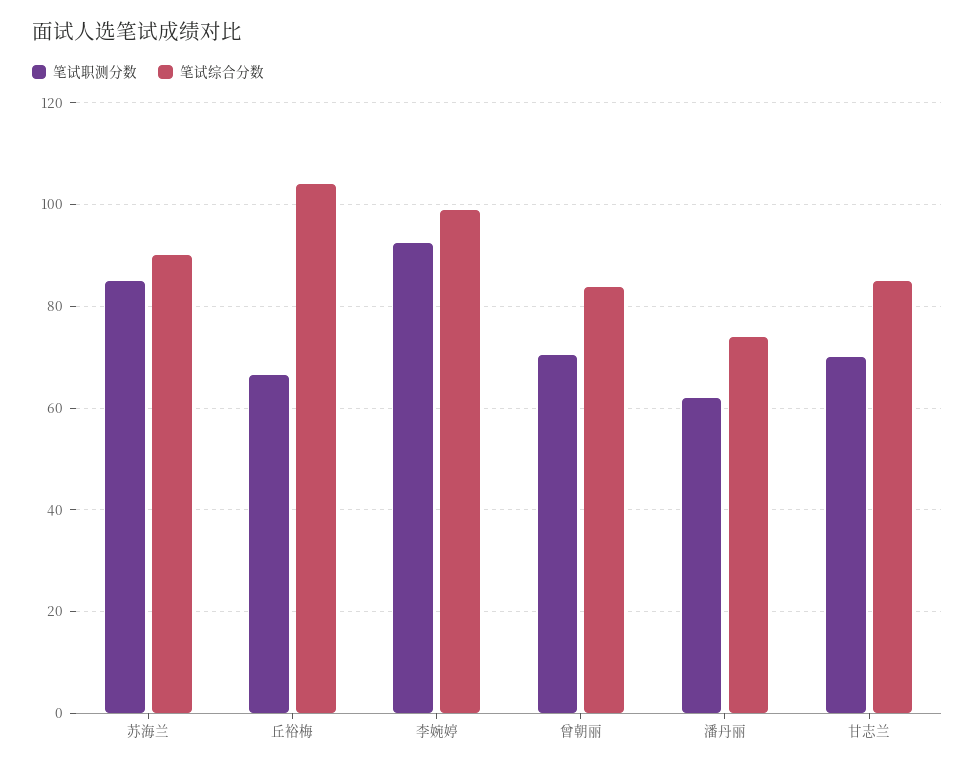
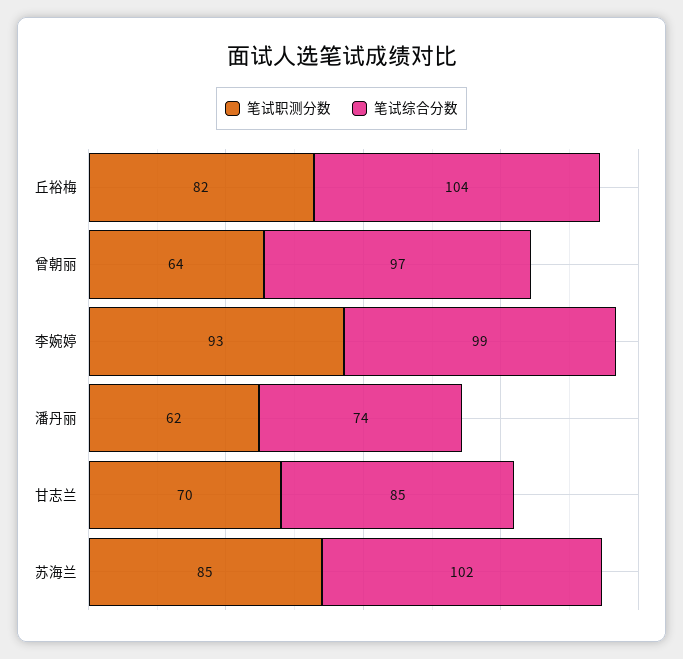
  {
    "笔试职测分数": {
      "苏海兰": 85,
-     "丘裕梅": 66,
+     "丘裕梅": 82,
      "李婉婷": 93,
-     "曾朝丽": 70,
+     "曾朝丽": 64,
      "潘丹丽": 62,
      "甘志兰": 70
    },
    "笔试综合分数": {
-     "苏海兰": 90,
+     "苏海兰": 102,
      "丘裕梅": 104,
      "李婉婷": 99,
-     "曾朝丽": 84,
+     "曾朝丽": 97,
      "潘丹丽": 74,
      "甘志兰": 85
    }
  }

